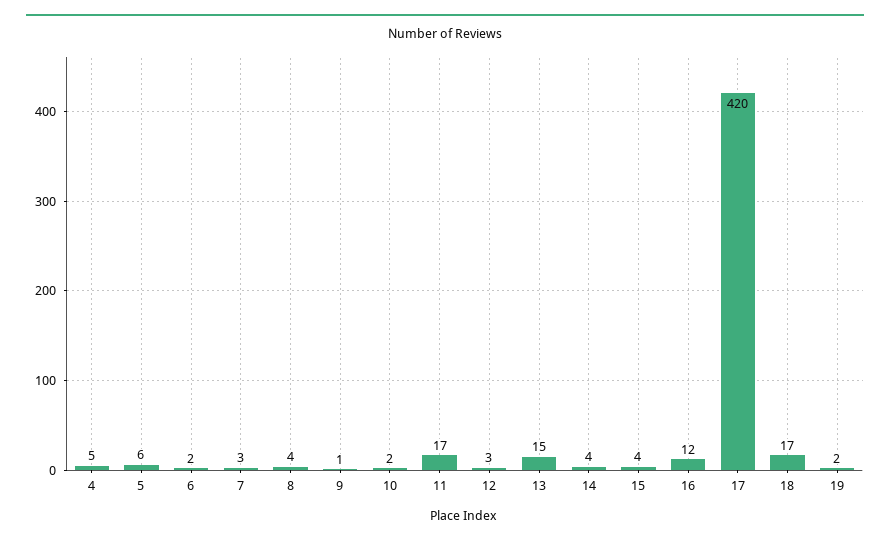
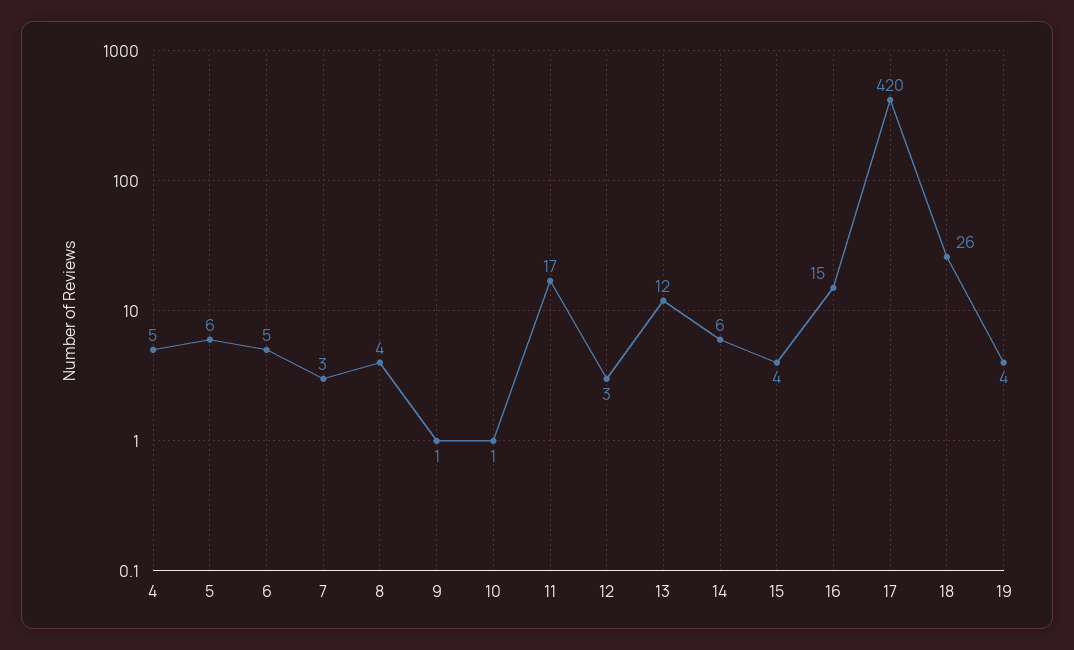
  {
    "4": 5,
    "5": 6,
-   "6": 2,
+   "6": 5,
    "7": 3,
    "8": 4,
    "9": 1,
-   "10": 2,
+   "10": 1,
    "11": 17,
    "12": 3,
-   "13": 15,
+   "13": 12,
-   "14": 4,
+   "14": 6,
    "15": 4,
-   "16": 12,
+   "16": 15,
    "17": 420,
-   "18": 17,
+   "18": 26,
-   "19": 2
+   "19": 4
  }

